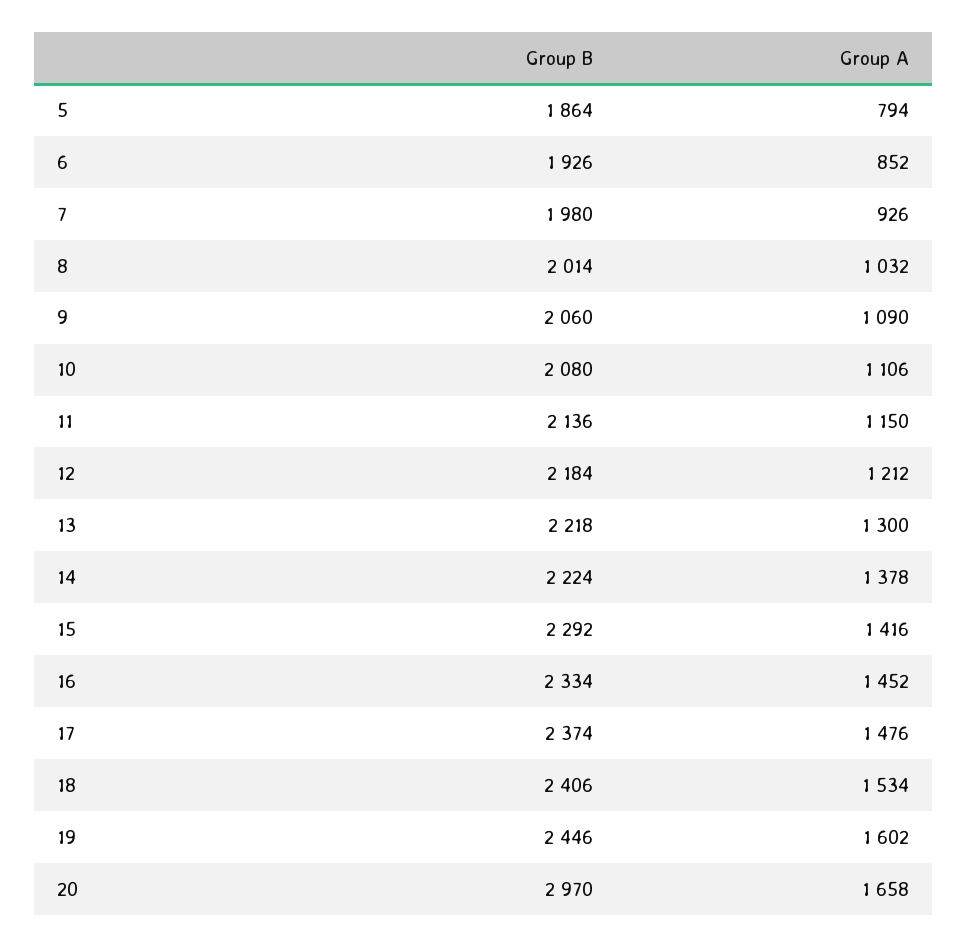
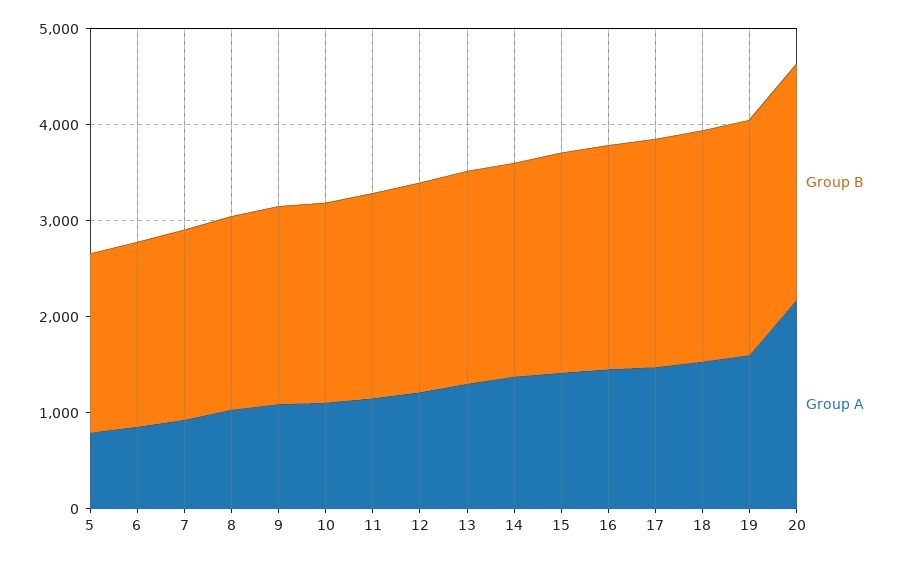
  {
    "Group B": {
      "5": 1864,
      "6": 1926,
      "7": 1980,
      "8": 2014,
      "9": 2060,
      "10": 2080,
      "11": 2136,
      "12": 2184,
      "13": 2218,
      "14": 2224,
      "15": 2292,
      "16": 2334,
      "17": 2374,
      "18": 2406,
      "19": 2446,
-     "20": 2970
+     "20": 2400
    },
    "Group A": {
      "5": 794,
      "6": 852,
      "7": 926,
      "8": 1032,
      "9": 1090,
      "10": 1106,
      "11": 1150,
      "12": 1212,
      "13": 1300,
      "14": 1378,
      "15": 1416,
      "16": 1452,
      "17": 1476,
      "18": 1534,
      "19": 1602,
-     "20": 1658
+     "20": 2200
    }
  }

